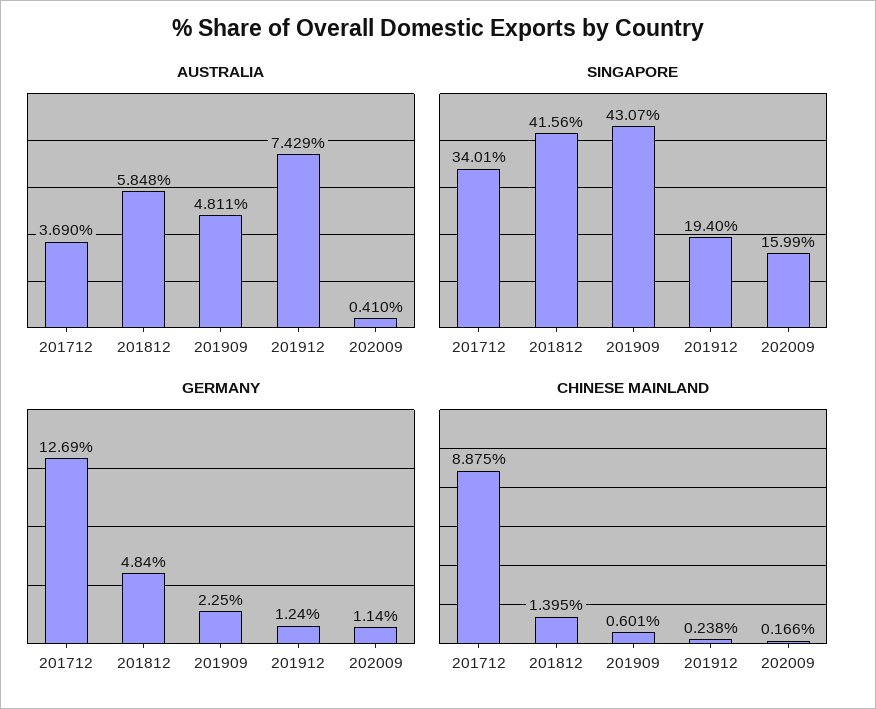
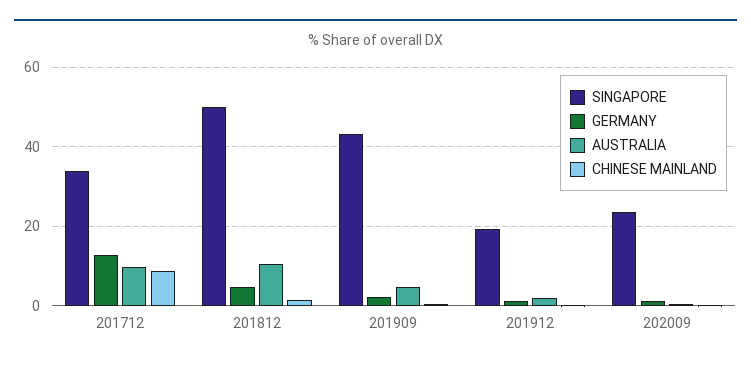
  {
    "AUSTRALIA": {
-     "201712": 3.69,
+     "201712": 10,
-     "201812": 5.848,
+     "201812": 10,
      "201909": 4.811,
-     "201912": 7.429,
+     "201912": 2,
      "202009": 0.41
    },
    "SINGAPORE": {
      "201712": 34.01,
-     "201812": 41.56,
+     "201812": 50,
      "201909": 43.07,
      "201912": 19.4,
-     "202009": 15.99
+     "202009": 24
    },
    "GERMANY": {
      "201712": 12.69,
      "201812": 4.84,
      "201909": 2.25,
      "201912": 1.24,
      "202009": 1.14
    },
    "CHINESE MAINLAND": {
      "201712": 8.875,
      "201812": 1.395,
      "201909": 0.601,
      "201912": 0.238,
      "202009": 0.166
    }
  }

